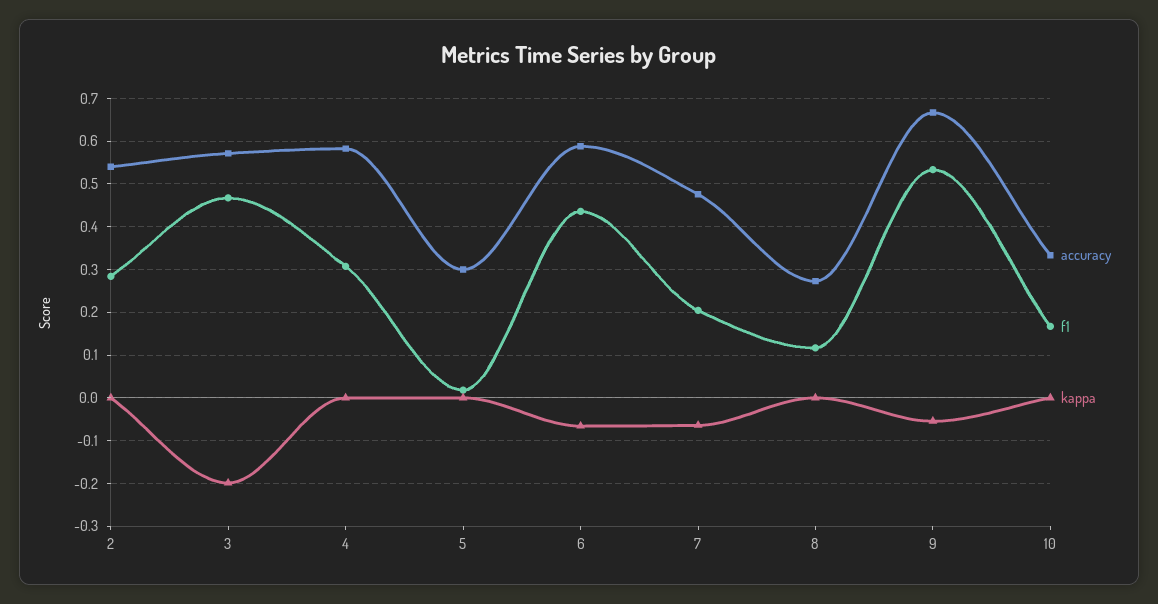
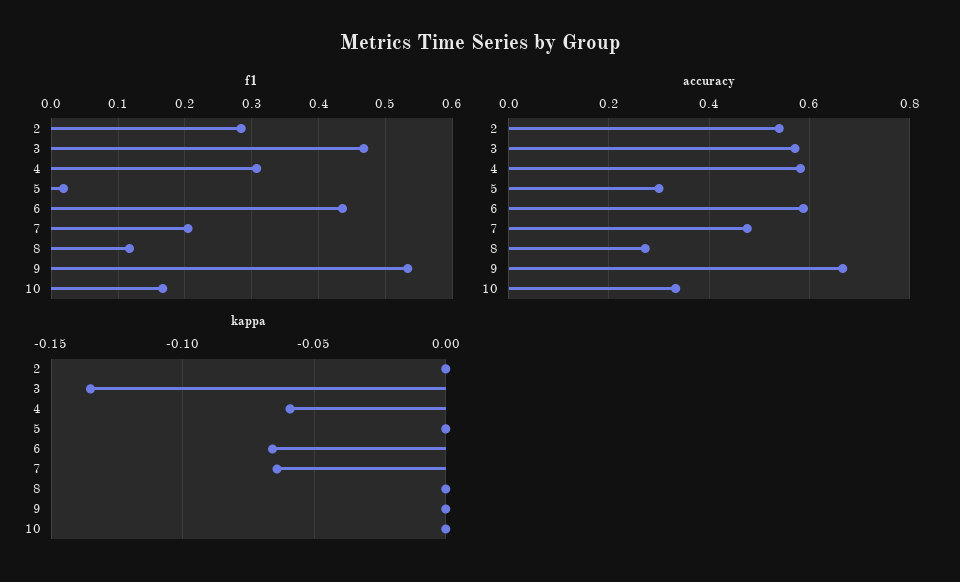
  {
    "accuracy": {
      "2": 0.54,
      "3": 0.58,
      "4": 0.58,
      "5": 0.3,
      "6": 0.58,
      "7": 0.48,
      "8": 0.28,
      "9": 0.66,
      "10": 0.34
    },
    "f1": {
      "2": 0.28,
      "3": 0.47,
      "4": 0.31,
      "5": 0.02,
      "6": 0.44,
      "7": 0.2,
      "8": 0.12,
      "9": 0.53,
      "10": 0.17
    },
    "kappa": {
      "2": 0,
-     "3": -0.2,
+     "3": -0.135,
-     "4": 0,
+     "4": -0.06,
      "5": 0,
      "6": -0.065,
      "7": -0.065,
      "8": 0,
-     "9": -0.06,
+     "9": 0,
      "10": 0
    }
  }

